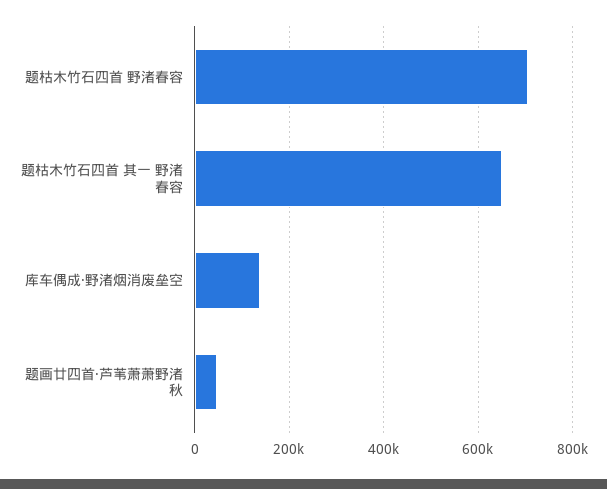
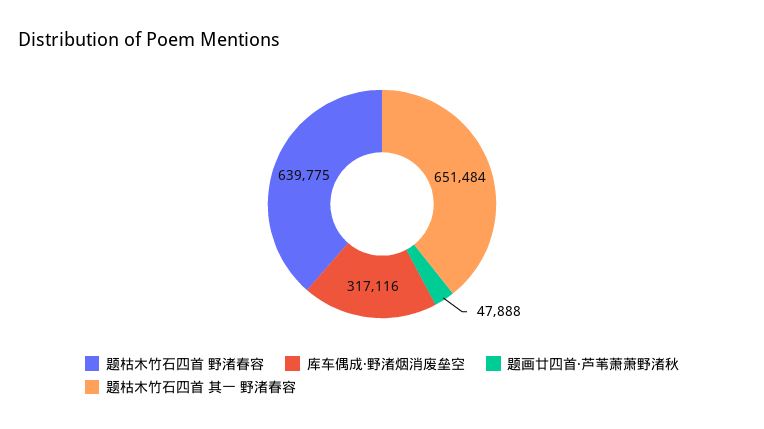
  {
-   "题枯木竹石四首 野渚春容": 700000,
+   "题枯木竹石四首 野渚春容": 639775,
    "题枯木竹石四首 其一 野渚春容": 651484,
-   "库车偶成·野渚烟消废垒空": 140000,
+   "库车偶成·野渚烟消废垒空": 317116,
    "题画廿四首·芦苇萧萧野渚秋": 47888
  }

